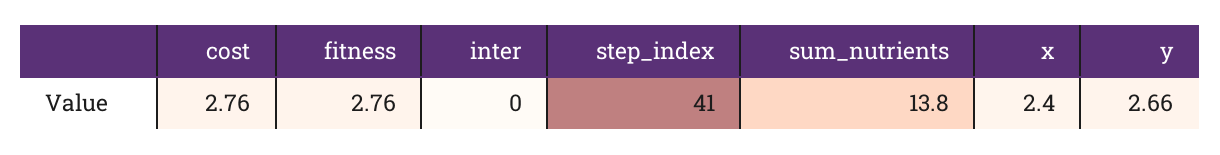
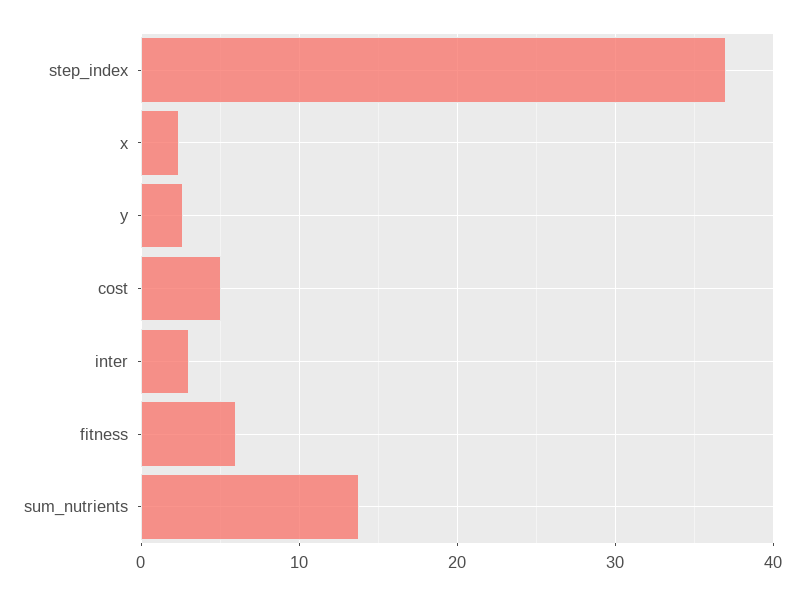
  {
-   "cost": 2.76,
+   "cost": 5,
-   "fitness": 2.76,
+   "fitness": 6,
-   "inter": 0,
+   "inter": 3,
-   "step_index": 41,
+   "step_index": 37,
    "sum_nutrients": 13.8,
    "x": 2.4,
    "y": 2.66
  }

